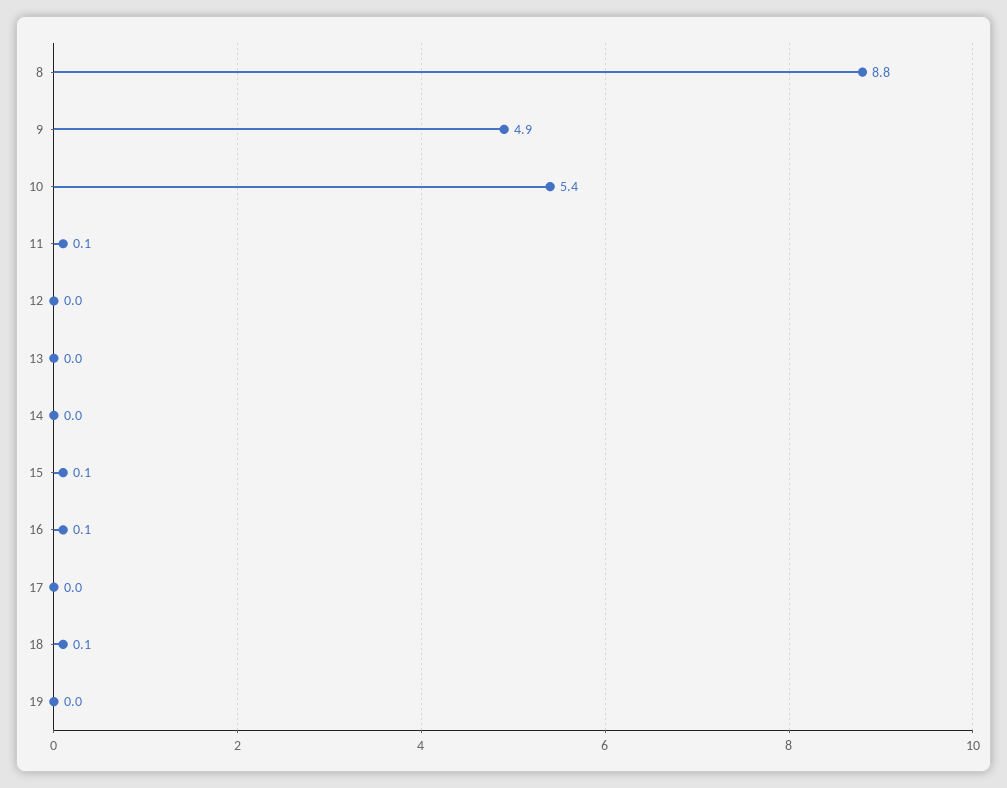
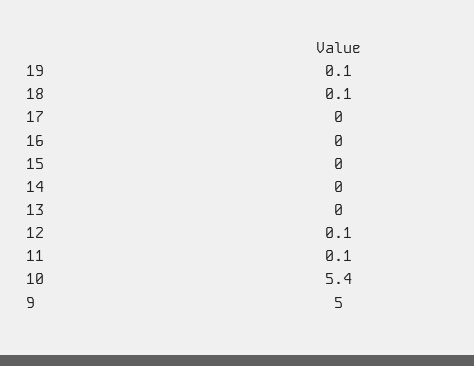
  {
-   "8": 8.8,
-   "9": 4.9,
+   "9": 5,
    "10": 5.4,
    "11": 0.1,
-   "12": 0,
+   "12": 0.1,
    "13": 0,
    "14": 0,
-   "15": 0.1,
+   "15": 0,
-   "16": 0.1,
+   "16": 0,
    "17": 0,
    "18": 0.1,
-   "19": 0
+   "19": 0.1
  }

